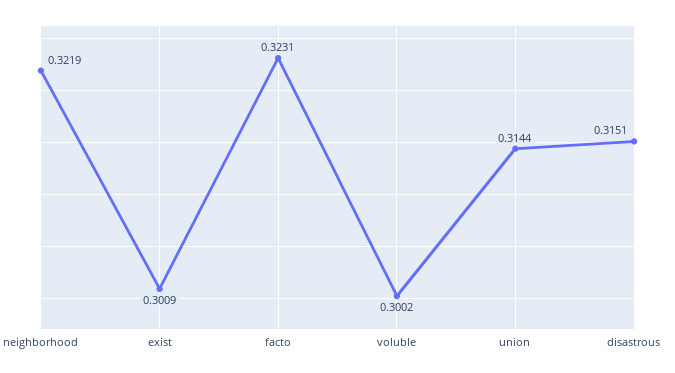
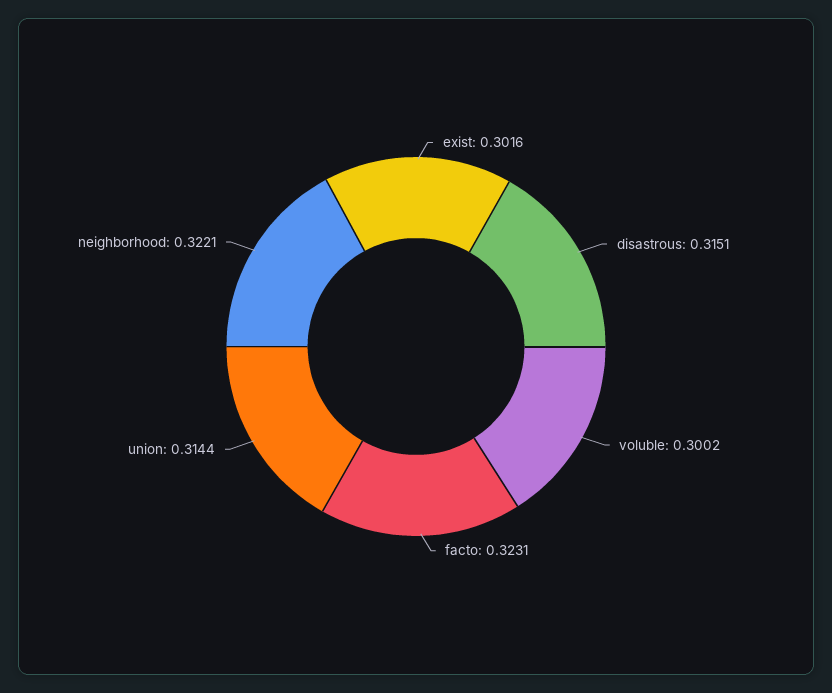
  {
-   "neighborhood": 0.3219,
+   "neighborhood": 0.3221,
-   "exist": 0.3009,
+   "exist": 0.3016,
    "facto": 0.3231,
    "voluble": 0.3002,
    "union": 0.3144,
    "disastrous": 0.3151
  }

